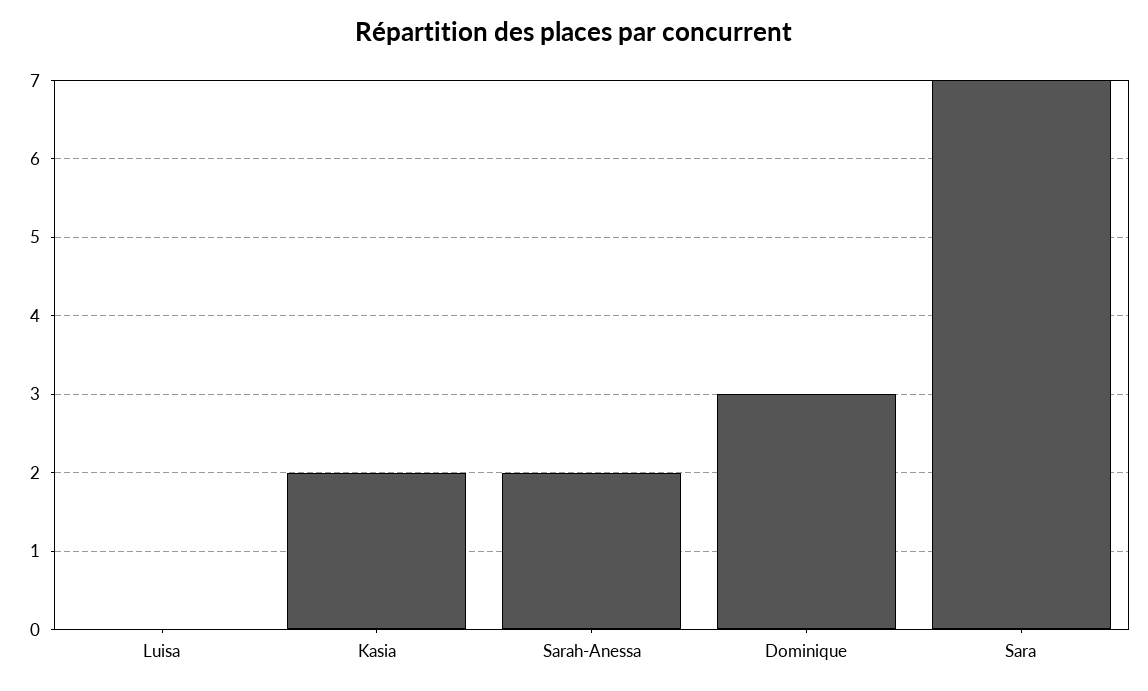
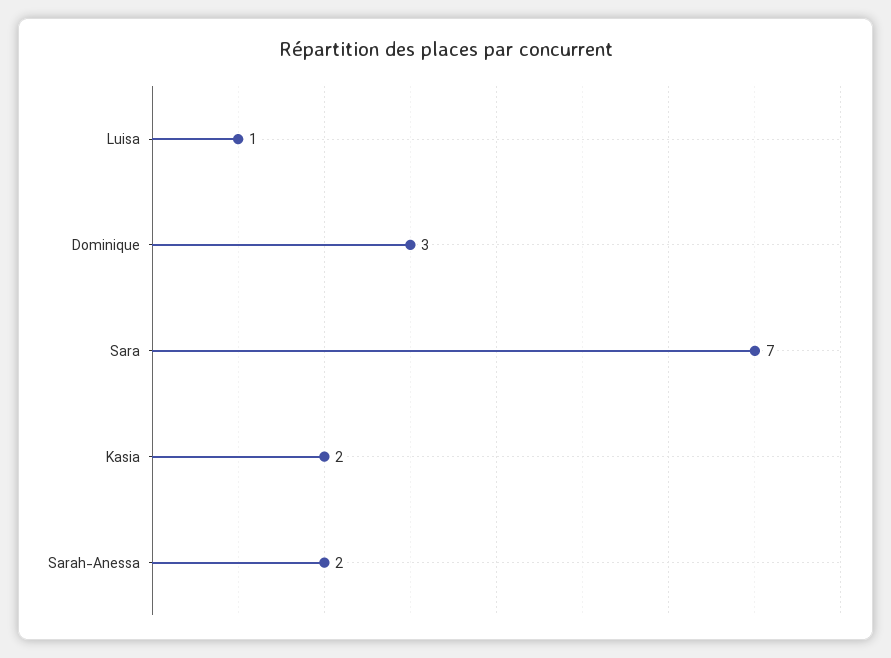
  {
-   "Luisa": 0,
+   "Luisa": 1,
    "Kasia": 2,
    "Sarah-Anessa": 2,
    "Dominique": 3,
    "Sara": 7
  }

